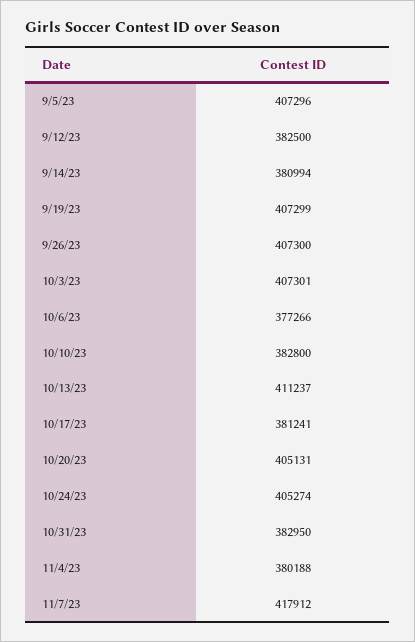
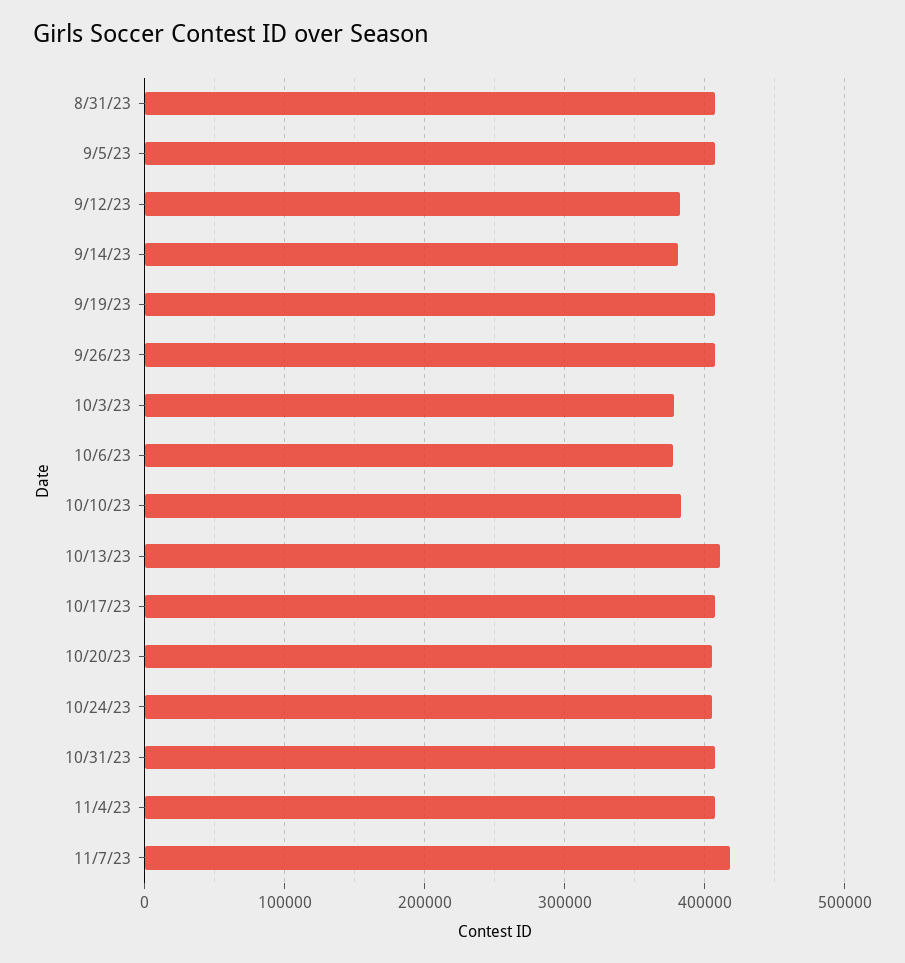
  {
    "9/5/23": 407296,
    "9/12/23": 382500,
    "9/14/23": 380994,
    "9/19/23": 407299,
    "9/26/23": 407300,
-   "10/3/23": 407301,
+   "10/3/23": 380000,
    "10/6/23": 377266,
    "10/10/23": 382800,
    "10/13/23": 411237,
-   "10/17/23": 381241,
+   "10/17/23": 410000,
    "10/20/23": 405131,
    "10/24/23": 405274,
-   "10/31/23": 382950,
+   "10/31/23": 410000,
-   "11/4/23": 380188,
+   "11/4/23": 410000,
-   "11/7/23": 417912
+   "11/7/23": 417912,
+   "8/31/23": 410000
  }

